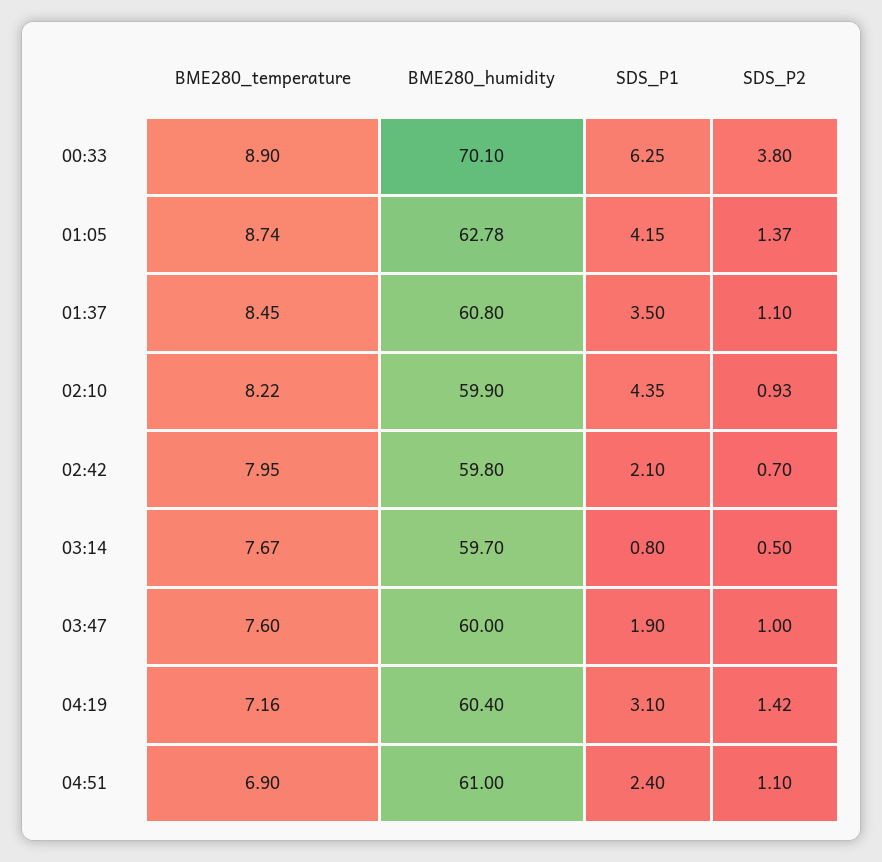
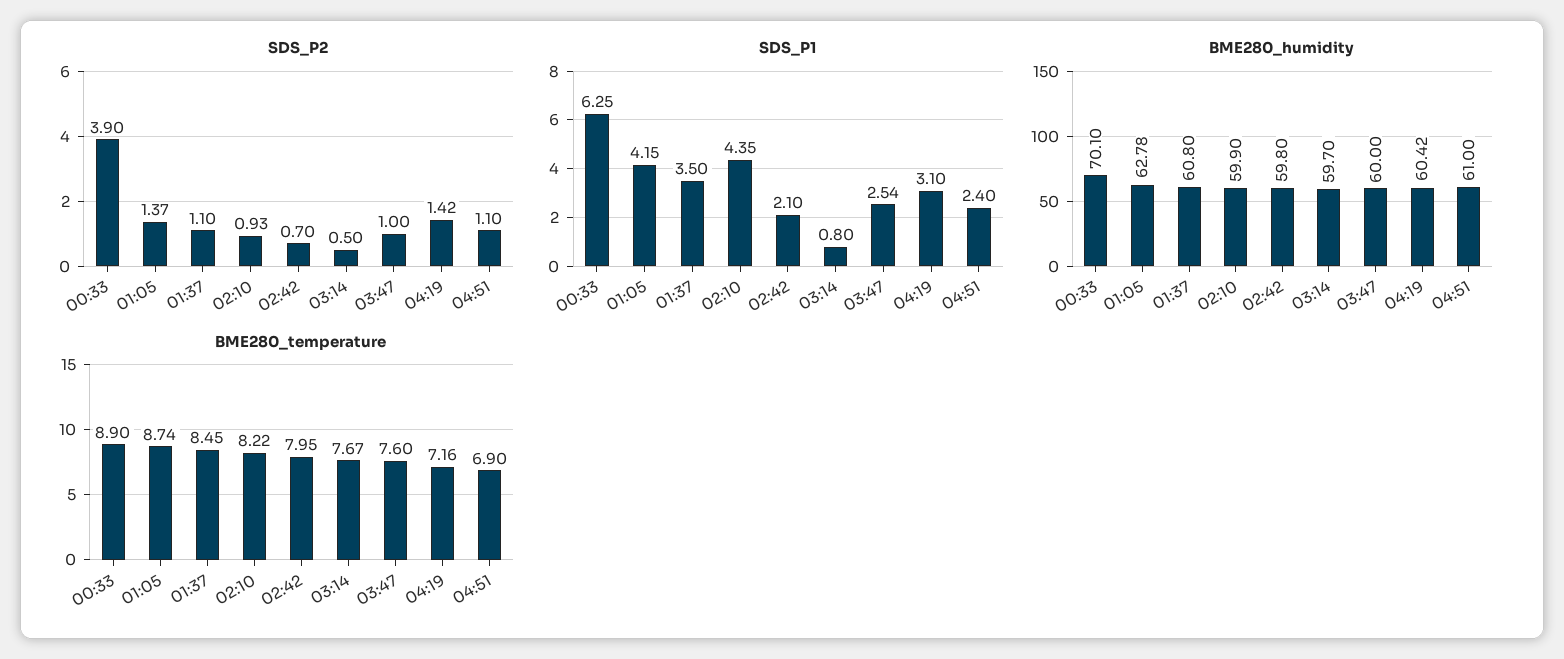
  {
    "BME280_temperature": {
      "00:33": 8.9,
      "01:05": 8.74,
      "01:37": 8.45,
      "02:10": 8.22,
      "02:42": 7.95,
      "03:14": 7.67,
      "03:47": 7.6,
      "04:19": 7.16,
      "04:51": 6.9
    },
    "BME280_humidity": {
      "00:33": 70.1,
      "01:05": 62.78,
      "01:37": 60.8,
      "02:10": 59.9,
      "02:42": 59.8,
      "03:14": 59.7,
      "03:47": 60,
-     "04:19": 60.4,
+     "04:19": 60.42,
      "04:51": 61
    },
    "SDS_P1": {
      "00:33": 6.25,
      "01:05": 4.15,
      "01:37": 3.5,
      "02:10": 4.35,
      "02:42": 2.1,
      "03:14": 0.8,
-     "03:47": 1.9,
+     "03:47": 2.54,
      "04:19": 3.1,
      "04:51": 2.4
    },
    "SDS_P2": {
-     "00:33": 3.8,
+     "00:33": 3.9,
      "01:05": 1.37,
      "01:37": 1.1,
      "02:10": 0.93,
      "02:42": 0.7,
      "03:14": 0.5,
      "03:47": 1,
      "04:19": 1.42,
      "04:51": 1.1
    }
  }

